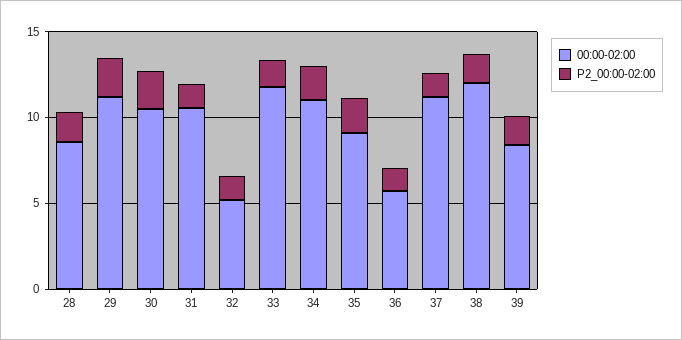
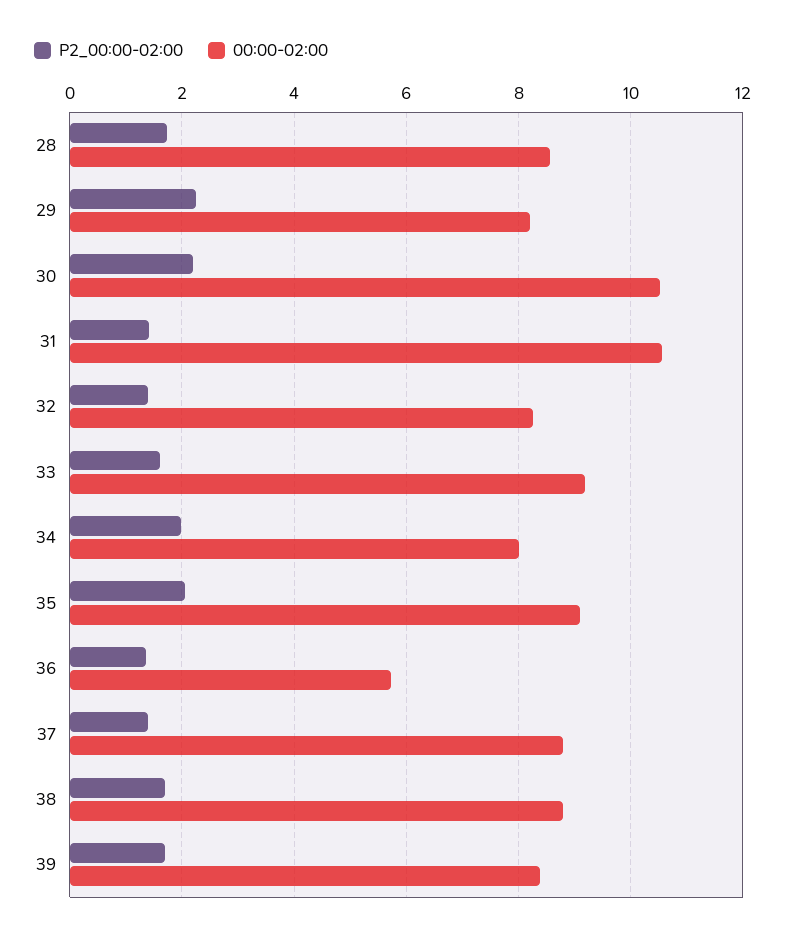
  {
    "00:00-02:00": {
      "28": 8.6,
-     "29": 11,
+     "29": 8.2,
      "30": 10.6,
      "31": 10.6,
-     "32": 5,
+     "32": 8.2,
-     "33": 12,
+     "33": 9.2,
-     "34": 11,
+     "34": 8,
      "35": 9.2,
      "36": 5.8,
-     "37": 11,
+     "37": 8.8,
-     "38": 12,
+     "38": 8.8,
      "39": 8.4
    },
    "P2_00:00-02:00": {
      "28": 1.8,
      "29": 2.2,
      "30": 2.2,
      "31": 1.4,
      "32": 1.4,
      "33": 1.6,
      "34": 2,
      "35": 2,
      "36": 1.4,
      "37": 1.4,
      "38": 1.8,
      "39": 1.8
    }
  }

